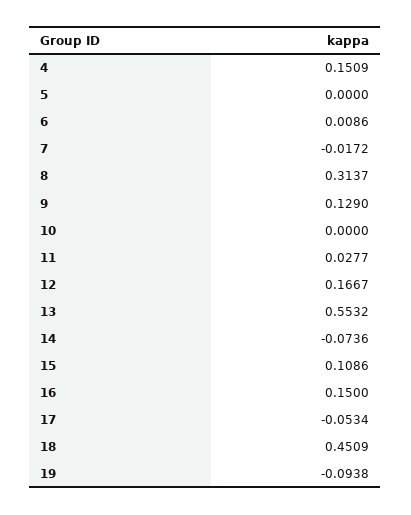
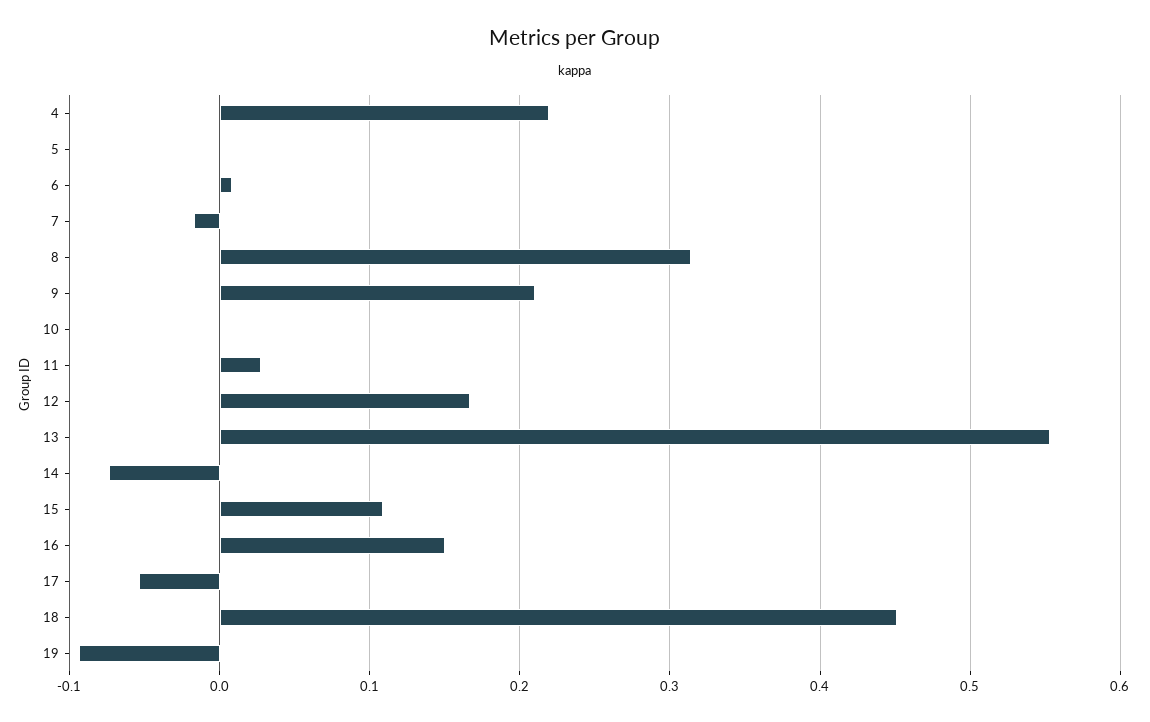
  {
-   "4": 0.1509,
+   "4": 0.22,
    "5": 0,
    "6": 0.0086,
    "7": -0.0172,
    "8": 0.3137,
-   "9": 0.129,
+   "9": 0.21,
    "10": 0,
    "11": 0.0277,
    "12": 0.1667,
    "13": 0.5532,
    "14": -0.0736,
    "15": 0.1086,
    "16": 0.15,
    "17": -0.0534,
    "18": 0.4509,
    "19": -0.0938
  }

